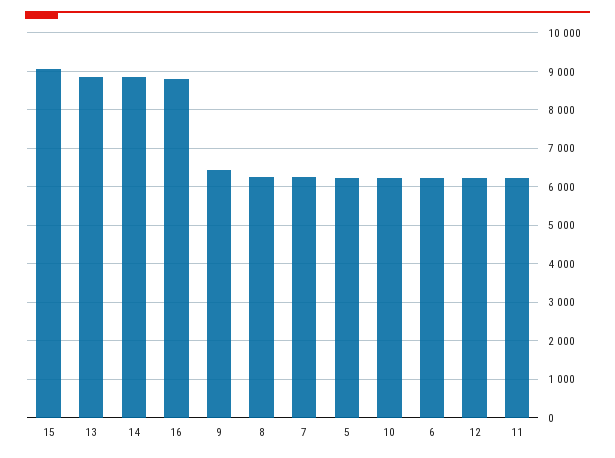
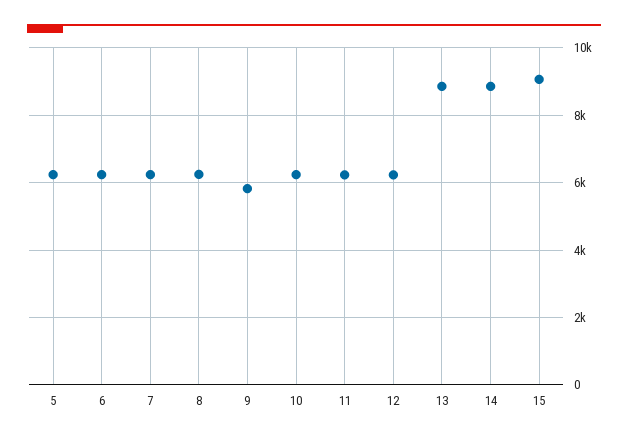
  {
    "15": 9000,
    "13": 8800,
    "14": 8800,
-   "16": 8800,
-   "9": 6400,
+   "9": 5800,
    "8": 6200,
    "7": 6200,
    "5": 6200,
    "10": 6200,
    "6": 6200,
    "12": 6200,
    "11": 6200
  }

